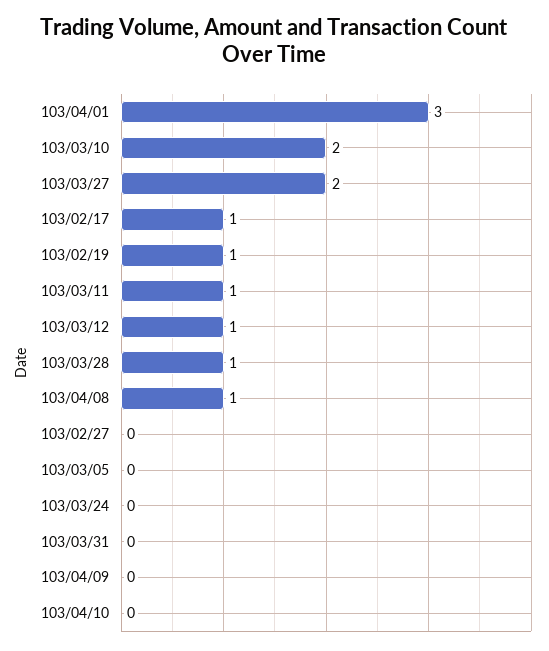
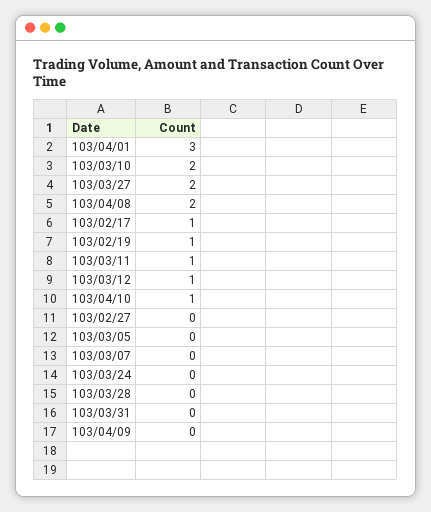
  {
    "103/04/01": 3,
    "103/03/10": 2,
    "103/03/27": 2,
    "103/02/17": 1,
    "103/02/19": 1,
    "103/03/11": 1,
    "103/03/12": 1,
-   "103/03/28": 1,
+   "103/03/28": 0,
-   "103/04/08": 1,
+   "103/04/08": 2,
    "103/02/27": 0,
    "103/03/05": 0,
    "103/03/24": 0,
    "103/03/31": 0,
    "103/04/09": 0,
-   "103/04/10": 0
+   "103/04/10": 1,
+   "103/03/07": 0
  }

